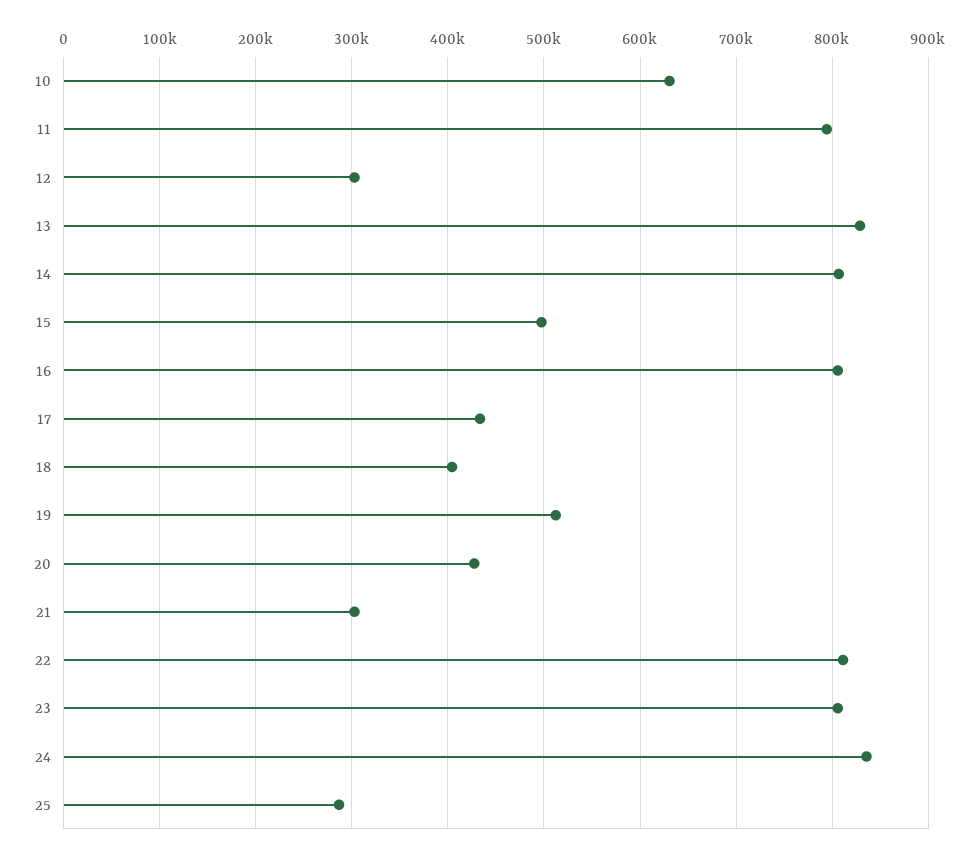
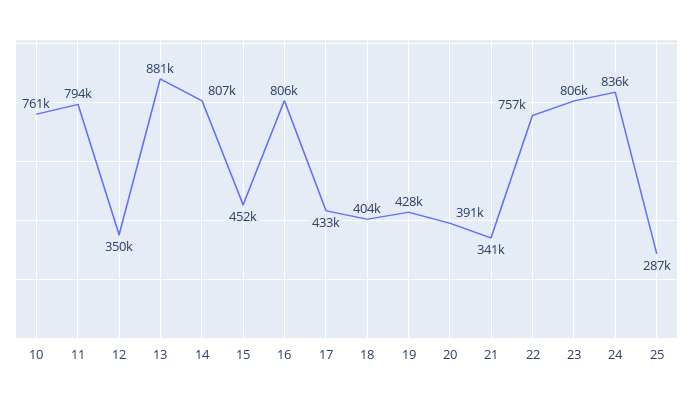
  {
-   "10": 630000,
+   "10": 761000,
    "11": 794000,
-   "12": 300000,
+   "12": 350000,
-   "13": 830000,
+   "13": 881000,
    "14": 807000,
-   "15": 500000,
+   "15": 452000,
    "16": 806000,
    "17": 433000,
    "18": 404000,
-   "19": 510000,
+   "19": 428000,
-   "20": 430000,
+   "20": 391000,
-   "21": 300000,
+   "21": 341000,
-   "22": 810000,
+   "22": 757000,
    "23": 806000,
    "24": 836000,
    "25": 287000
  }

